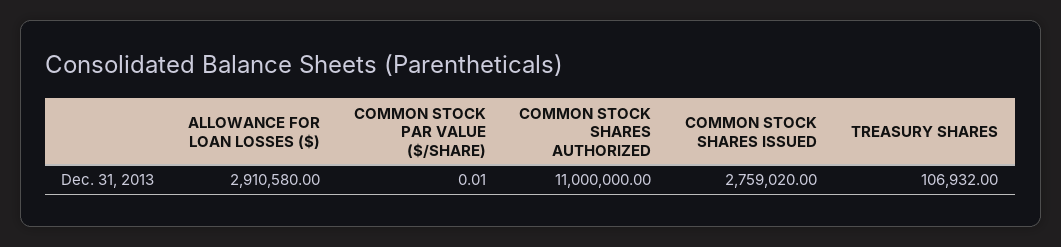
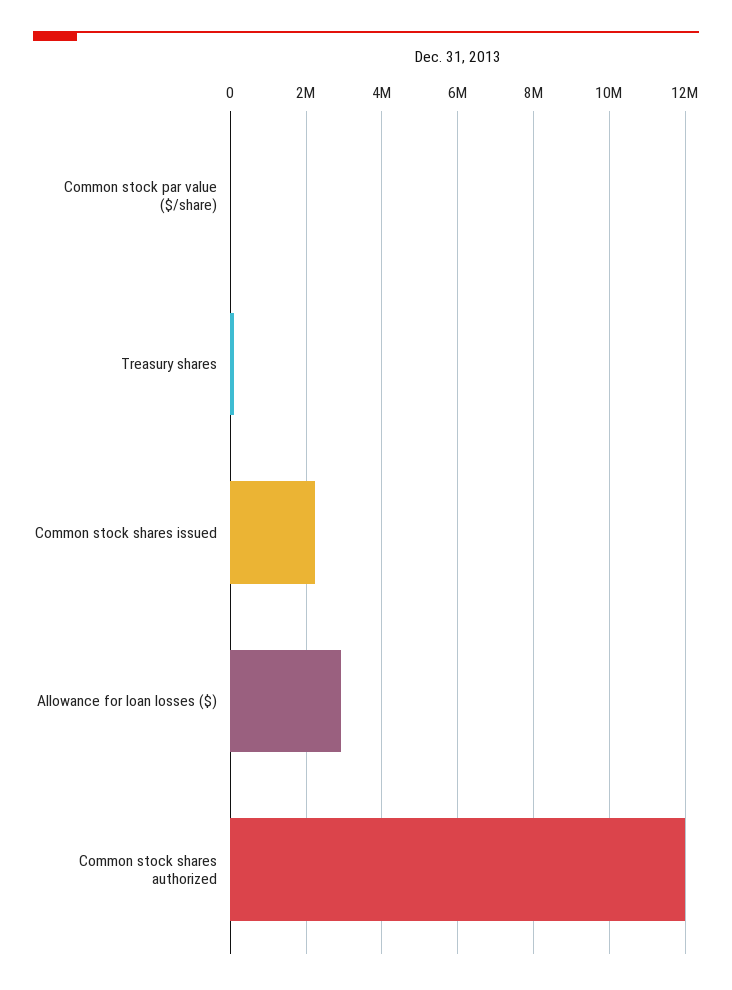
  {
    "ALLOWANCE FOR LOAN LOSSES ($)": 2910580,
    "COMMON STOCK PAR VALUE ($/SHARE)": 0.01,
-   "COMMON STOCK SHARES AUTHORIZED": 11000000,
+   "COMMON STOCK SHARES AUTHORIZED": 12000000,
-   "COMMON STOCK SHARES ISSUED": 2759020,
+   "COMMON STOCK SHARES ISSUED": 2200000,
    "TREASURY SHARES": 106932
  }

